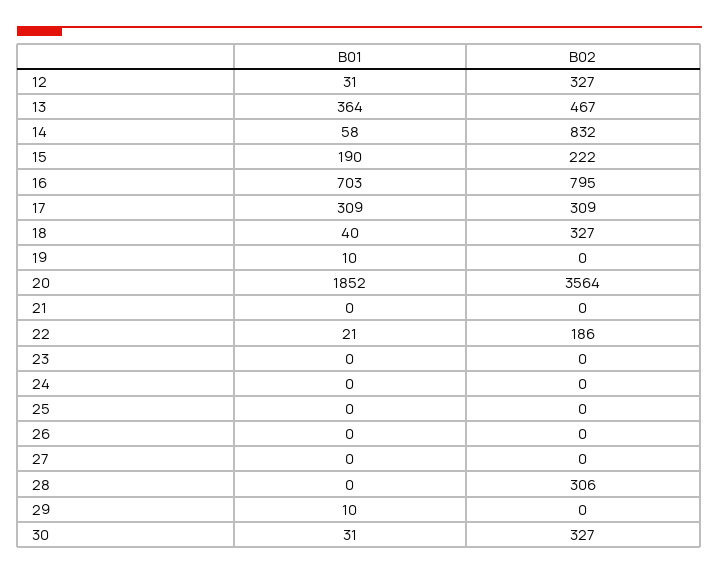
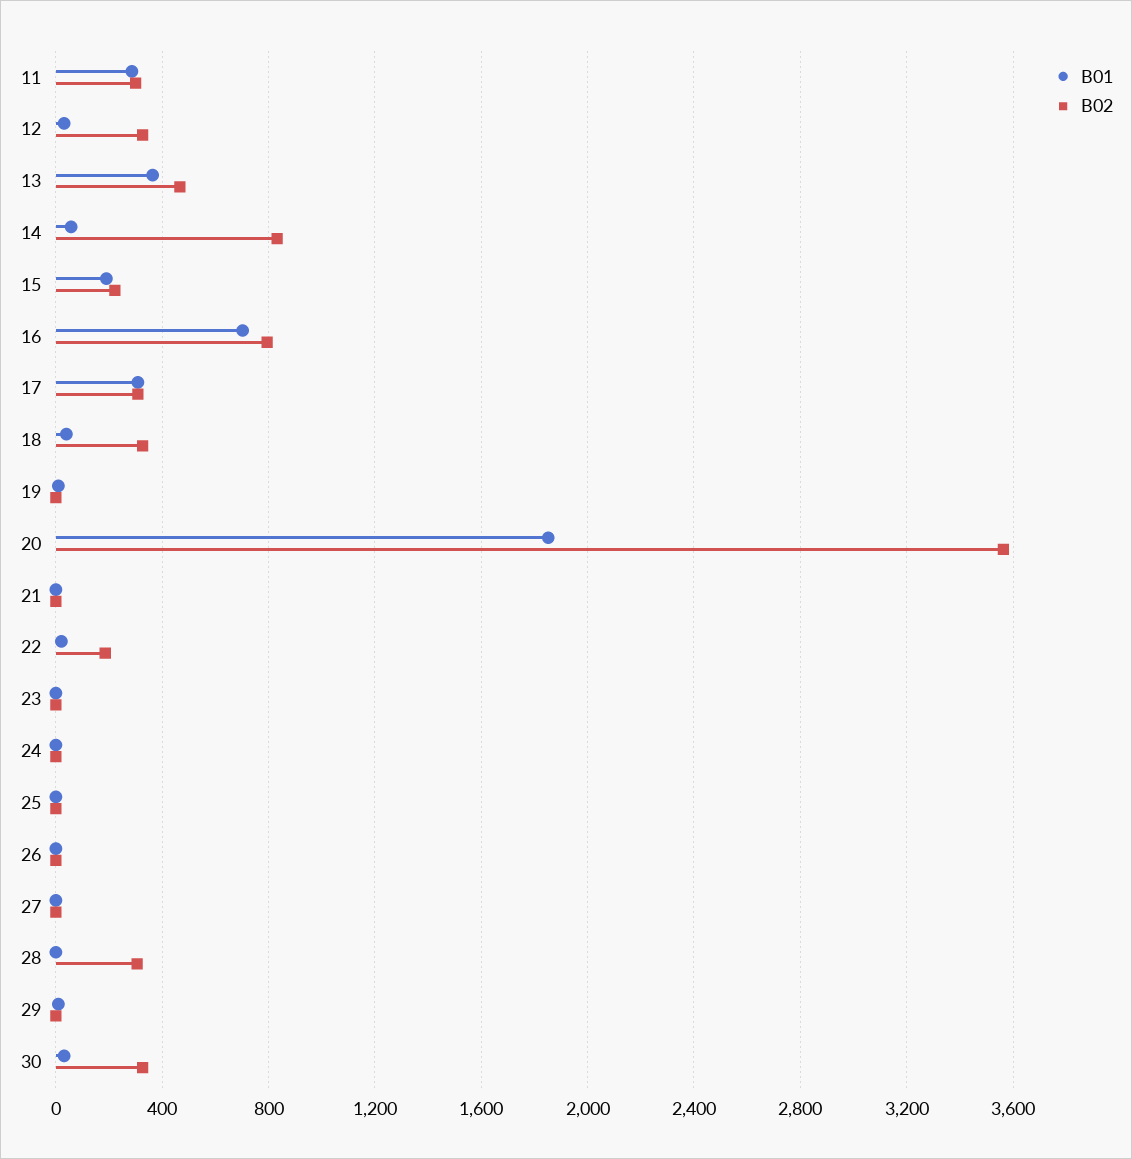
  {
    "B01": {
      "12": 31,
      "13": 364,
      "14": 58,
      "15": 190,
      "16": 703,
      "17": 309,
      "18": 40,
      "19": 10,
      "20": 1852,
      "21": 0,
      "22": 21,
      "23": 0,
      "24": 0,
      "25": 0,
      "26": 0,
      "27": 0,
      "28": 0,
      "29": 10,
-     "30": 31
+     "30": 31,
+     "11": 300
    },
    "B02": {
      "12": 327,
      "13": 467,
      "14": 832,
      "15": 222,
      "16": 795,
      "17": 309,
      "18": 327,
      "19": 0,
      "20": 3564,
      "21": 0,
      "22": 186,
      "23": 0,
      "24": 0,
      "25": 0,
      "26": 0,
      "27": 0,
      "28": 306,
      "29": 0,
-     "30": 327
+     "30": 327,
+     "11": 300
    }
  }

